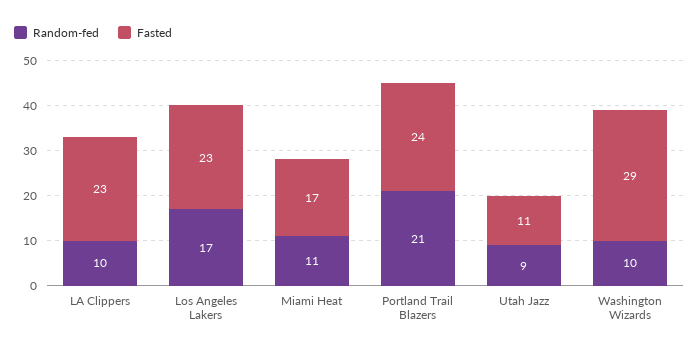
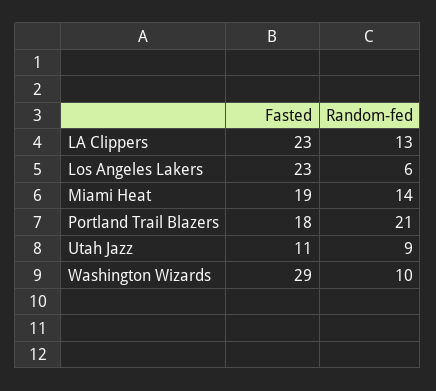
  {
    "Random-fed": {
-     "LA Clippers": 10,
+     "LA Clippers": 13,
-     "Los Angeles Lakers": 17,
+     "Los Angeles Lakers": 6,
-     "Miami Heat": 11,
+     "Miami Heat": 14,
      "Portland Trail Blazers": 21,
      "Utah Jazz": 9,
      "Washington Wizards": 10
    },
    "Fasted": {
      "LA Clippers": 23,
      "Los Angeles Lakers": 23,
-     "Miami Heat": 17,
+     "Miami Heat": 19,
-     "Portland Trail Blazers": 24,
+     "Portland Trail Blazers": 18,
      "Utah Jazz": 11,
      "Washington Wizards": 29
    }
  }

